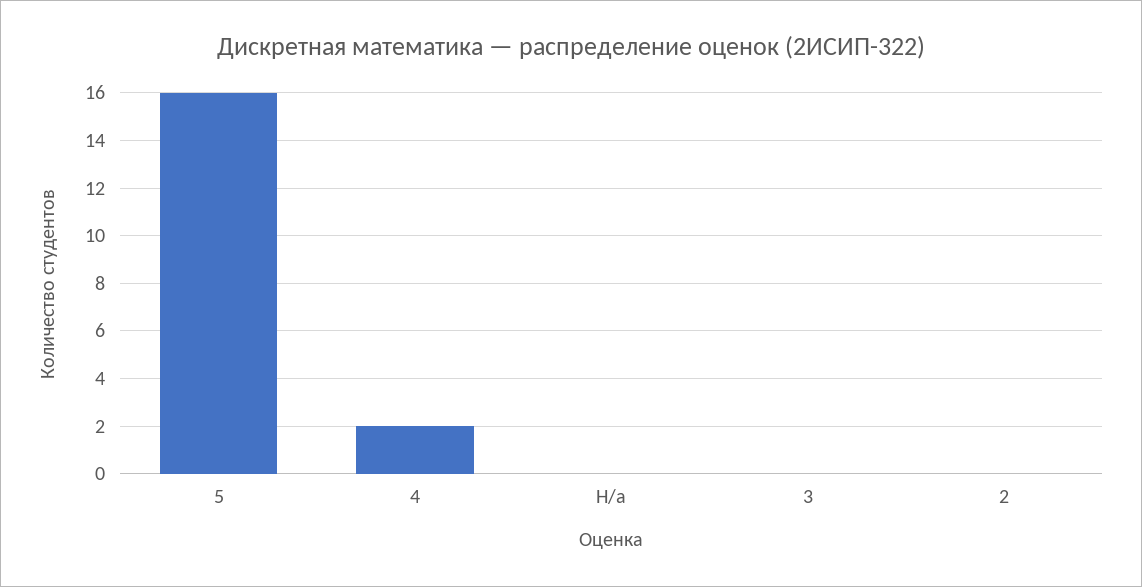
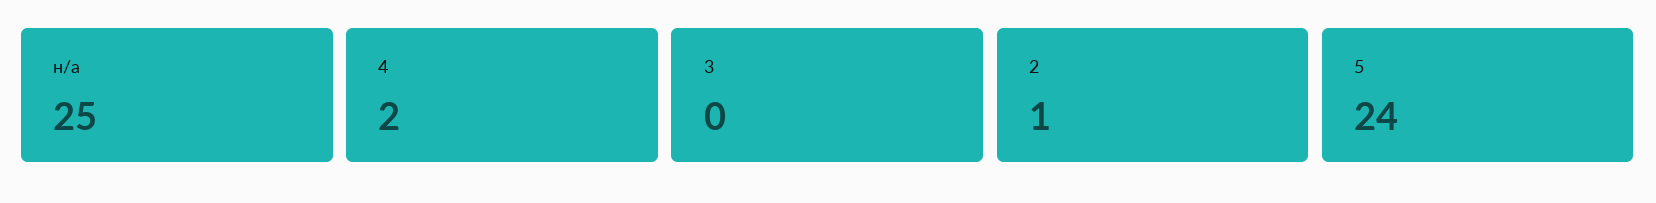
  {
-   "5": 16,
+   "5": 24,
    "4": 2,
-   "Н/а": 0,
+   "Н/а": 25,
    "3": 0,
-   "2": 0
+   "2": 1
  }

